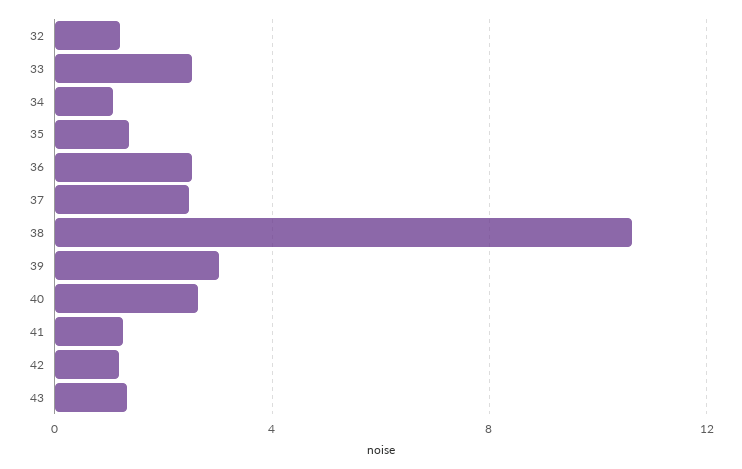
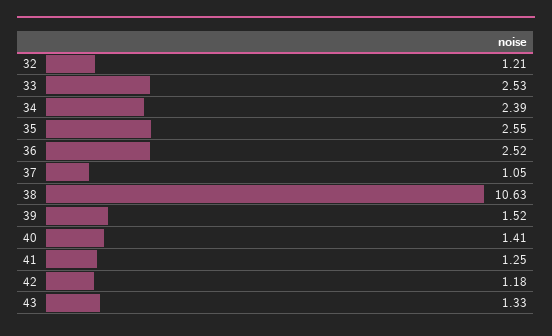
  {
    "32": 1.21,
    "33": 2.53,
-   "34": 1,
+   "34": 2.39,
-   "35": 1.5,
+   "35": 2.55,
    "36": 2.52,
-   "37": 2.5,
+   "37": 1.05,
    "38": 10.63,
-   "39": 3,
+   "39": 1.52,
-   "40": 2.5,
+   "40": 1.41,
    "41": 1.25,
    "42": 1.18,
    "43": 1.33
  }

